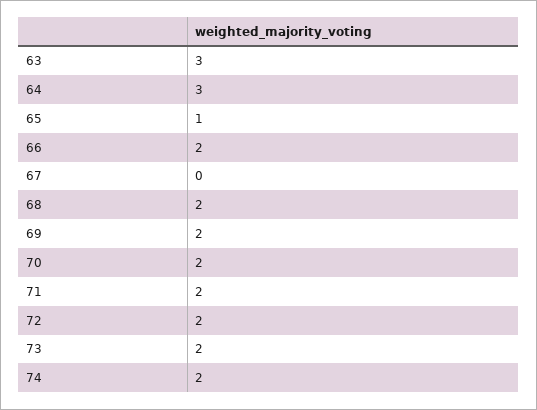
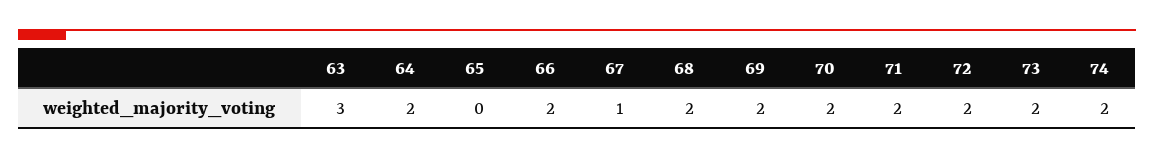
  {
    "63": 3,
-   "64": 3,
+   "64": 2,
-   "65": 1,
+   "65": 0,
    "66": 2,
-   "67": 0,
+   "67": 1,
    "68": 2,
    "69": 2,
    "70": 2,
    "71": 2,
    "72": 2,
    "73": 2,
    "74": 2
  }

